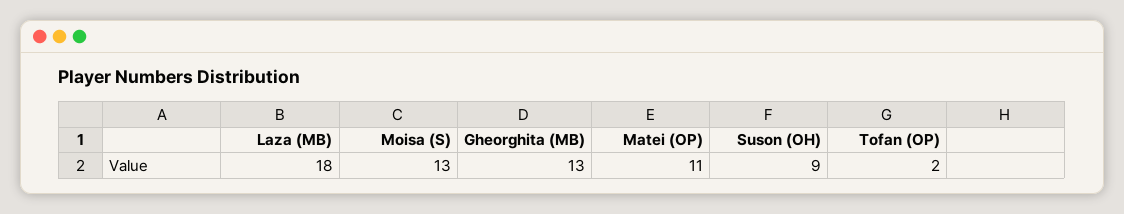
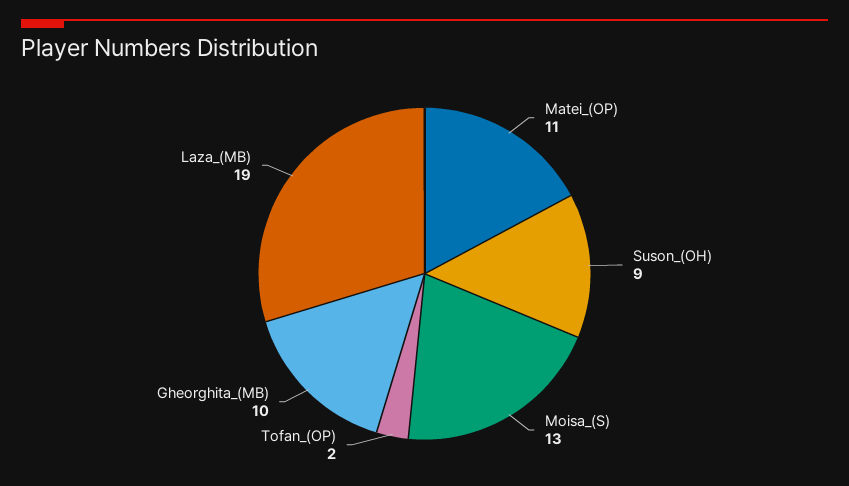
  {
-   "Laza (MB)": 18,
+   "Laza (MB)": 19,
    "Moisa (S)": 13,
-   "Gheorghita (MB)": 13,
+   "Gheorghita (MB)": 10,
    "Matei (OP)": 11,
    "Suson (OH)": 9,
    "Tofan (OP)": 2
  }

